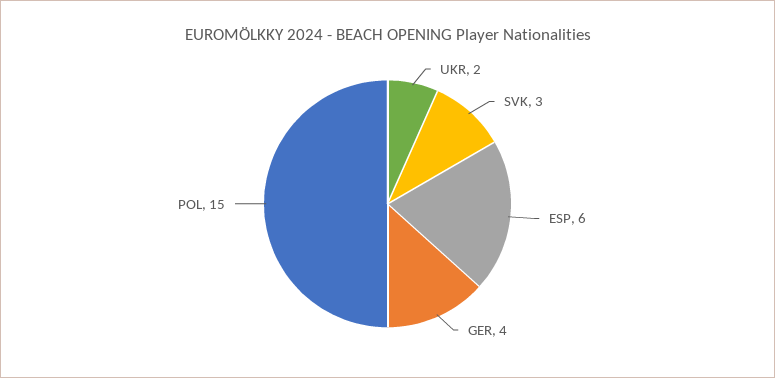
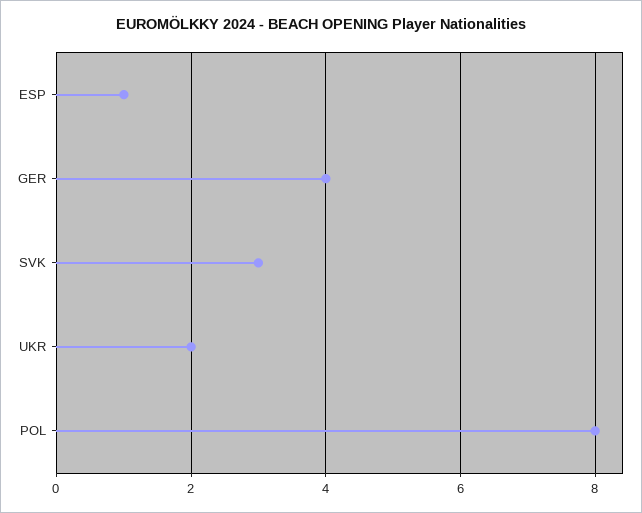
  {
    "UKR": 2,
    "SVK": 3,
-   "ESP": 6,
+   "ESP": 1,
    "GER": 4,
-   "POL": 15
+   "POL": 8
  }

